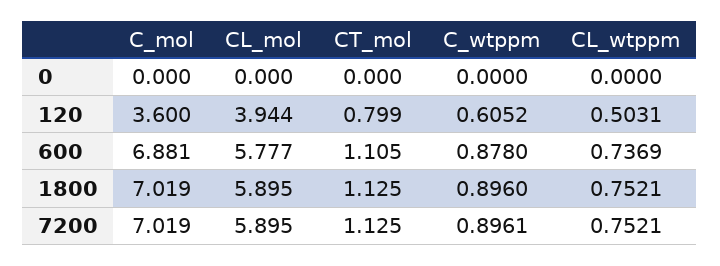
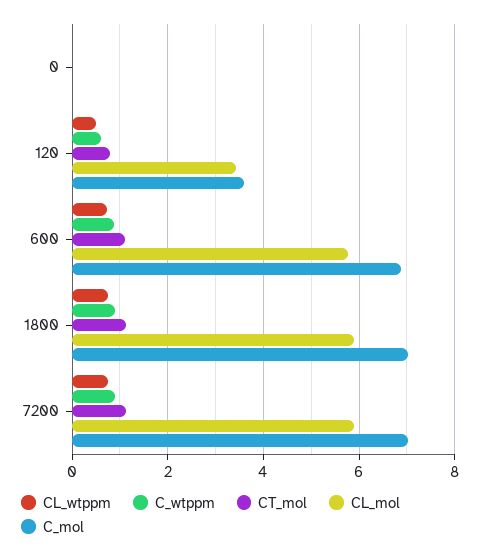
  {
    "C_mol": {
      "0": 0,
      "120": 3.6,
      "600": 6.881,
      "1800": 7.019,
      "7200": 7.019
    },
    "CL_mol": {
      "0": 0,
-     "120": 3.944,
+     "120": 3.4,
      "600": 5.777,
      "1800": 5.895,
      "7200": 5.895
    },
    "CT_mol": {
      "0": 0,
      "120": 0.799,
      "600": 1.105,
      "1800": 1.125,
      "7200": 1.125
    },
    "C_wtppm": {
      "0": 0,
      "120": 0.6052,
      "600": 0.878,
      "1800": 0.896,
      "7200": 0.8961
    },
    "CL_wtppm": {
      "0": 0,
      "120": 0.5031,
      "600": 0.7369,
      "1800": 0.7521,
      "7200": 0.7521
    }
  }

